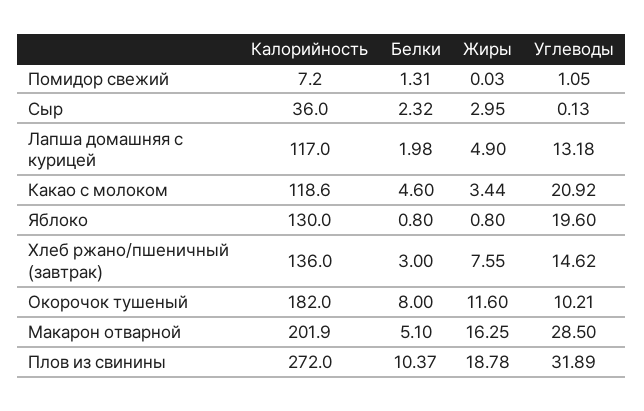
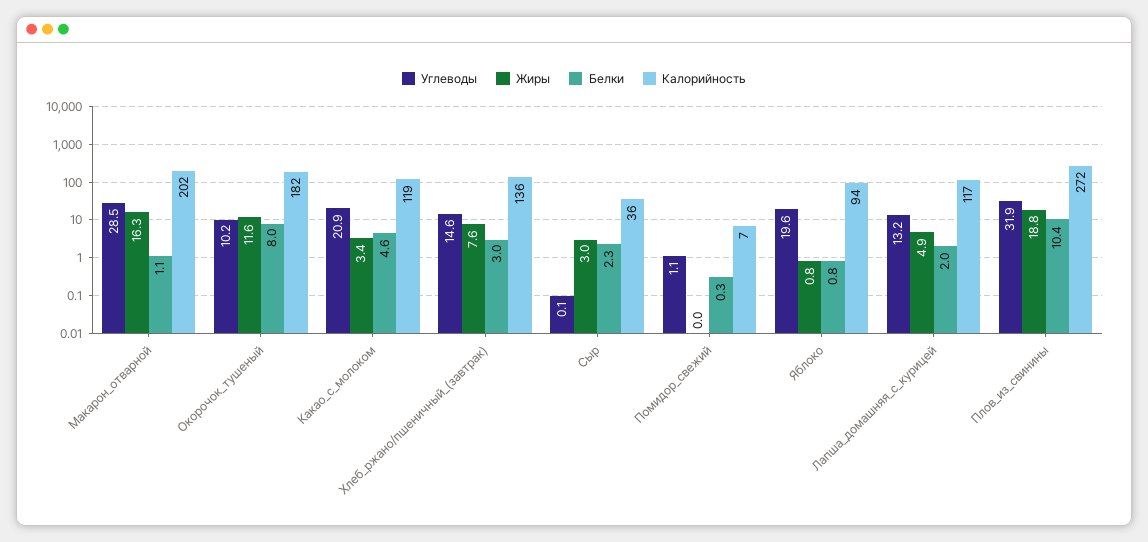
  {
    "Калорийность": {
      "Помидор свежий": 7.2,
      "Сыр": 36,
      "Лапша домашняя с курицей": 117,
      "Какао с молоком": 118.6,
-     "Яблоко": 130,
+     "Яблоко": 94,
      "Хлеб ржано/пшеничный (завтрак)": 136,
      "Окорочок тушеный": 182,
      "Макарон отварной": 201.9,
      "Плов из свинины": 272
    },
    "Белки": {
-     "Помидор свежий": 1.31,
+     "Помидор свежий": 0.3,
      "Сыр": 2.32,
      "Лапша домашняя с курицей": 1.98,
      "Какао с молоком": 4.6,
      "Яблоко": 0.8,
      "Хлеб ржано/пшеничный (завтрак)": 3,
      "Окорочок тушеный": 8,
-     "Макарон отварной": 5.1,
+     "Макарон отварной": 1.1,
      "Плов из свинины": 10.37
    },
    "Жиры": {
      "Помидор свежий": 0.03,
      "Сыр": 2.95,
      "Лапша домашняя с курицей": 4.9,
      "Какао с молоком": 3.44,
      "Яблоко": 0.8,
      "Хлеб ржано/пшеничный (завтрак)": 7.55,
      "Окорочок тушеный": 11.6,
      "Макарон отварной": 16.25,
      "Плов из свинины": 18.78
    },
    "Углеводы": {
      "Помидор свежий": 1.05,
      "Сыр": 0.13,
      "Лапша домашняя с курицей": 13.18,
      "Какао с молоком": 20.92,
      "Яблоко": 19.6,
      "Хлеб ржано/пшеничный (завтрак)": 14.62,
      "Окорочок тушеный": 10.21,
      "Макарон отварной": 28.5,
      "Плов из свинины": 31.89
    }
  }

